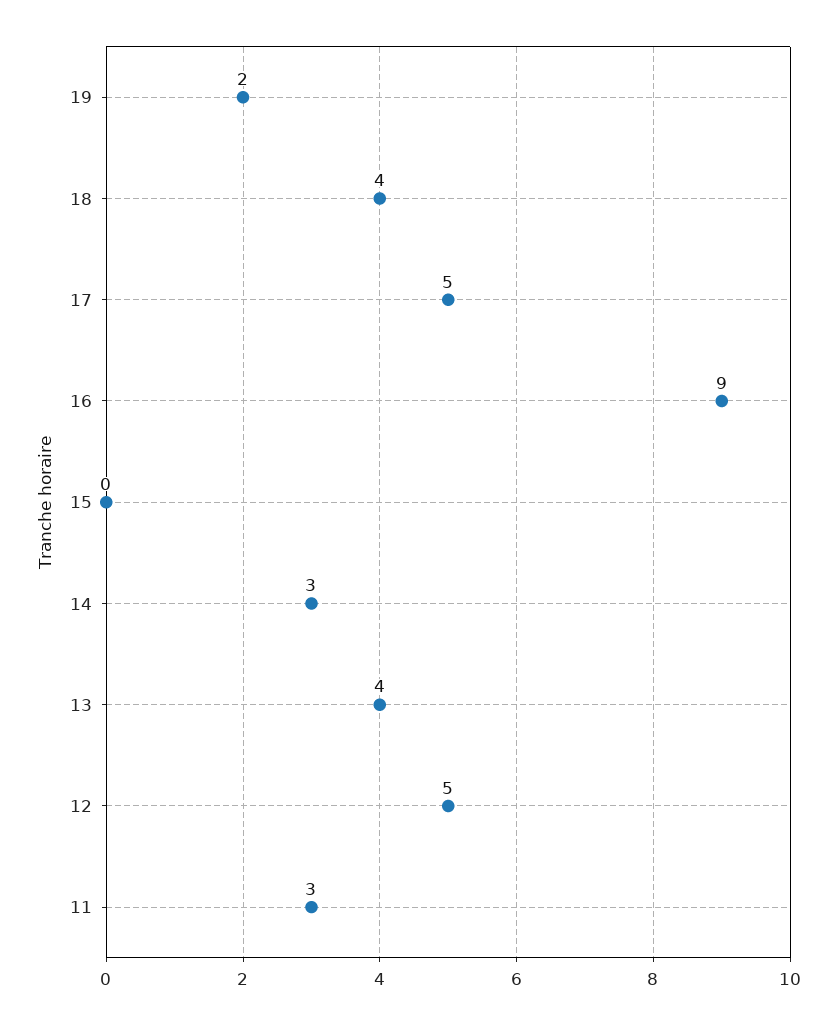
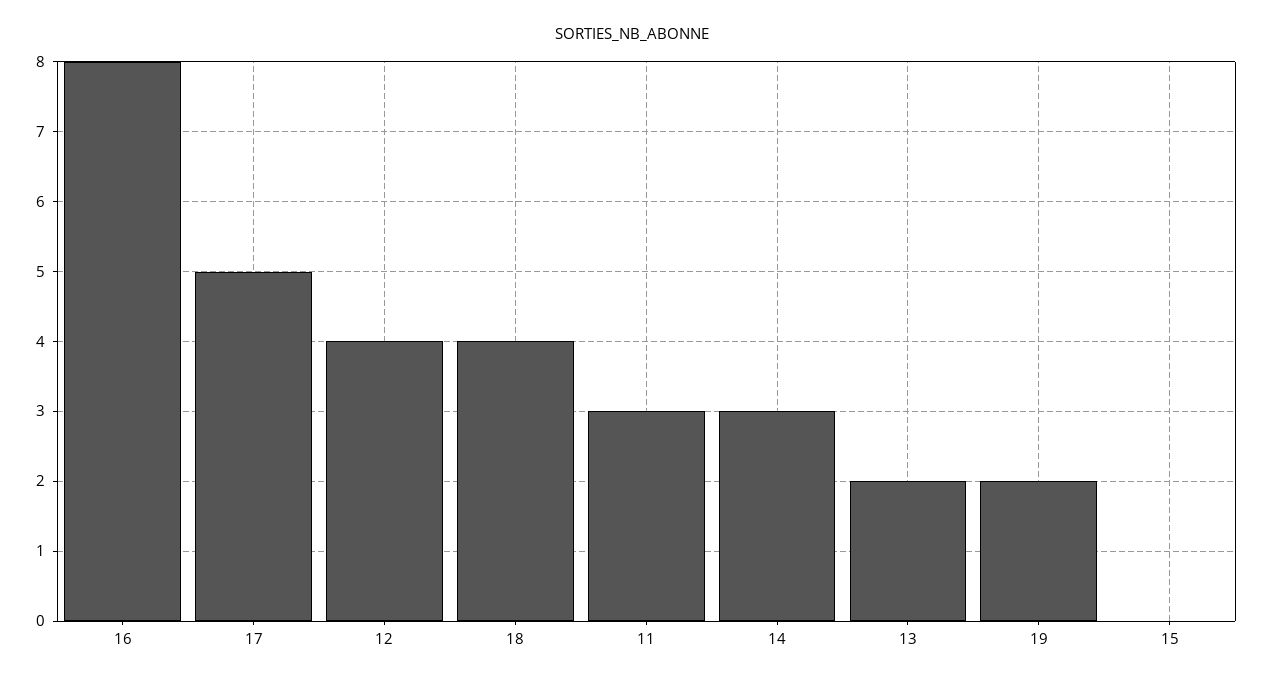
  {
    "19": 2,
    "18": 4,
    "17": 5,
-   "16": 9,
+   "16": 8,
    "15": 0,
    "14": 3,
-   "13": 4,
+   "13": 2,
-   "12": 5,
+   "12": 4,
    "11": 3
  }

